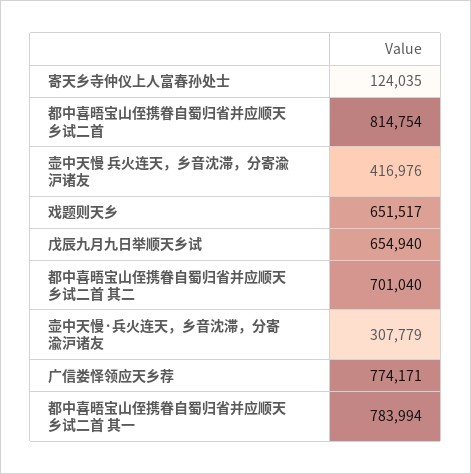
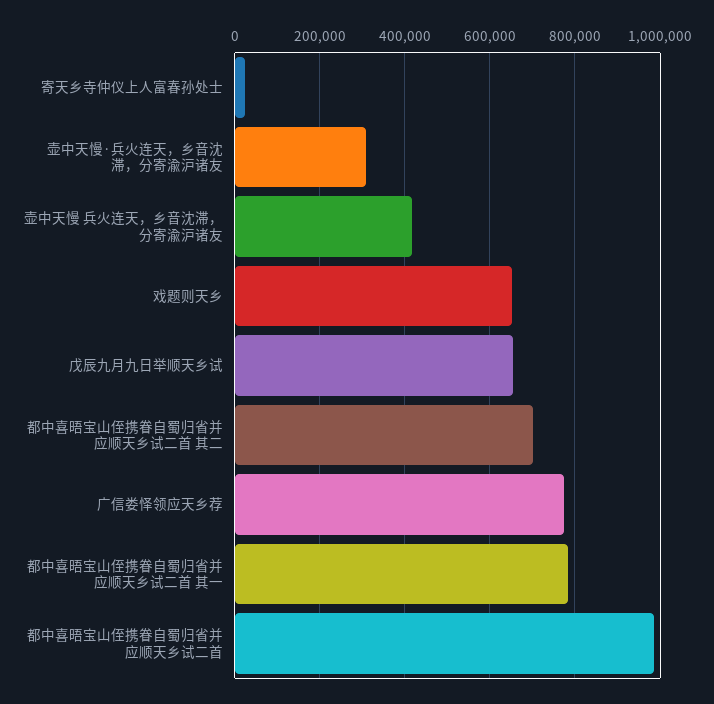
  {
-   "寄天乡寺仲仪上人富春孙处士": 124035,
+   "寄天乡寺仲仪上人富春孙处士": 20000,
-   "都中喜晤宝山侄携眷自蜀归省并应顺天乡试二首": 814754,
+   "都中喜晤宝山侄携眷自蜀归省并应顺天乡试二首": 980000,
    "壶中天慢 兵火连天，乡音沈滞，分寄渝沪诸友": 416976,
    "戏题则天乡": 651517,
    "戊辰九月九日举顺天乡试": 654940,
    "都中喜晤宝山侄携眷自蜀归省并应顺天乡试二首 其二": 701040,
    "壶中天慢·兵火连天，乡音沈滞，分寄渝沪诸友": 307779,
    "广信娄怿领应天乡荐": 774171,
    "都中喜晤宝山侄携眷自蜀归省并应顺天乡试二首 其一": 783994
  }

